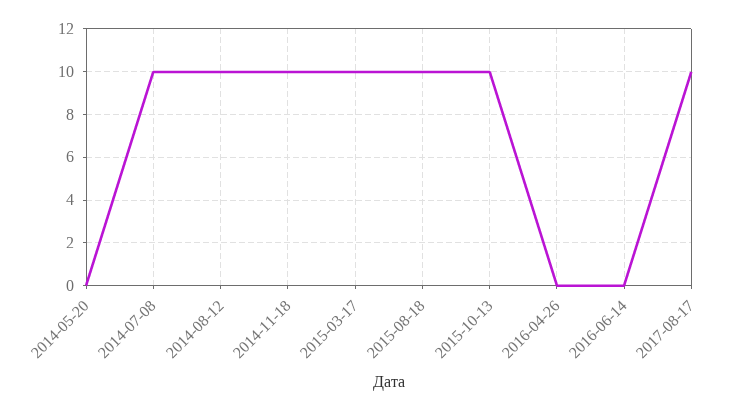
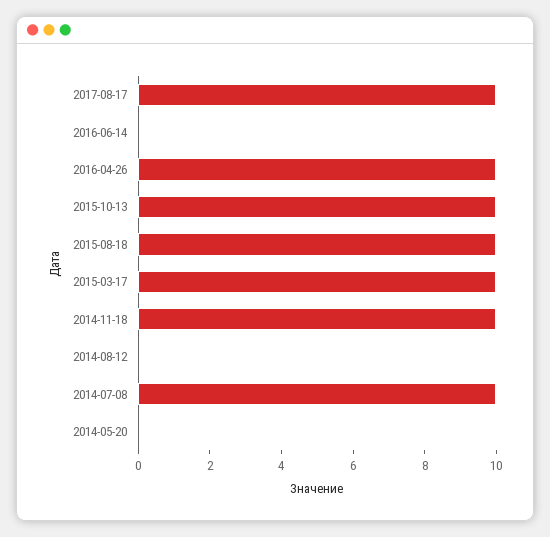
  {
    "2014-05-20": 0,
    "2014-07-08": 10,
-   "2014-08-12": 10,
+   "2014-08-12": 0,
    "2014-11-18": 10,
    "2015-03-17": 10,
    "2015-08-18": 10,
    "2015-10-13": 10,
-   "2016-04-26": 0,
+   "2016-04-26": 10,
    "2016-06-14": 0,
    "2017-08-17": 10
  }

